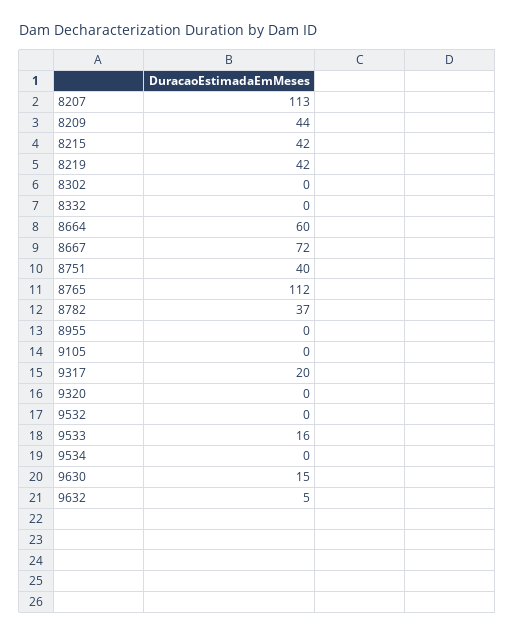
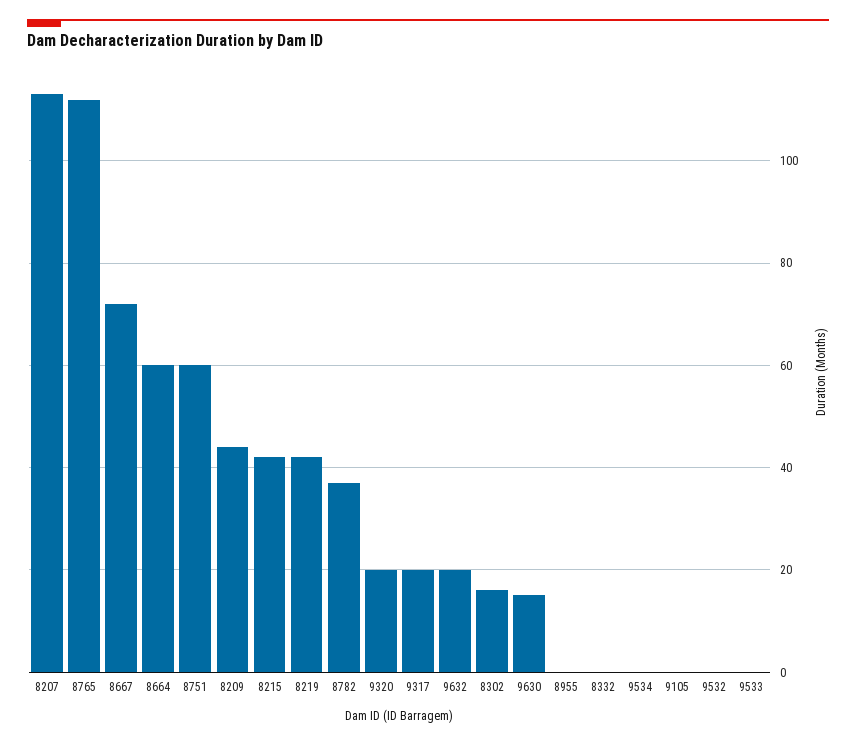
  {
    "8207": 113,
    "8209": 44,
    "8215": 42,
    "8219": 42,
-   "8302": 0,
+   "8302": 15,
    "8332": 0,
    "8664": 60,
    "8667": 72,
-   "8751": 40,
+   "8751": 60,
    "8765": 112,
    "8782": 37,
    "8955": 0,
    "9105": 0,
    "9317": 20,
-   "9320": 0,
+   "9320": 20,
    "9532": 0,
-   "9533": 16,
+   "9533": 0,
    "9534": 0,
    "9630": 15,
-   "9632": 5
+   "9632": 20
  }

